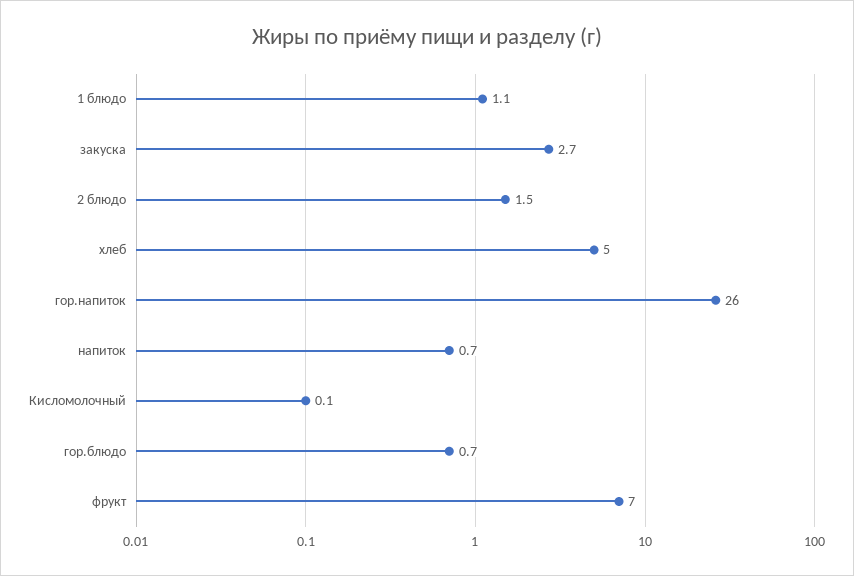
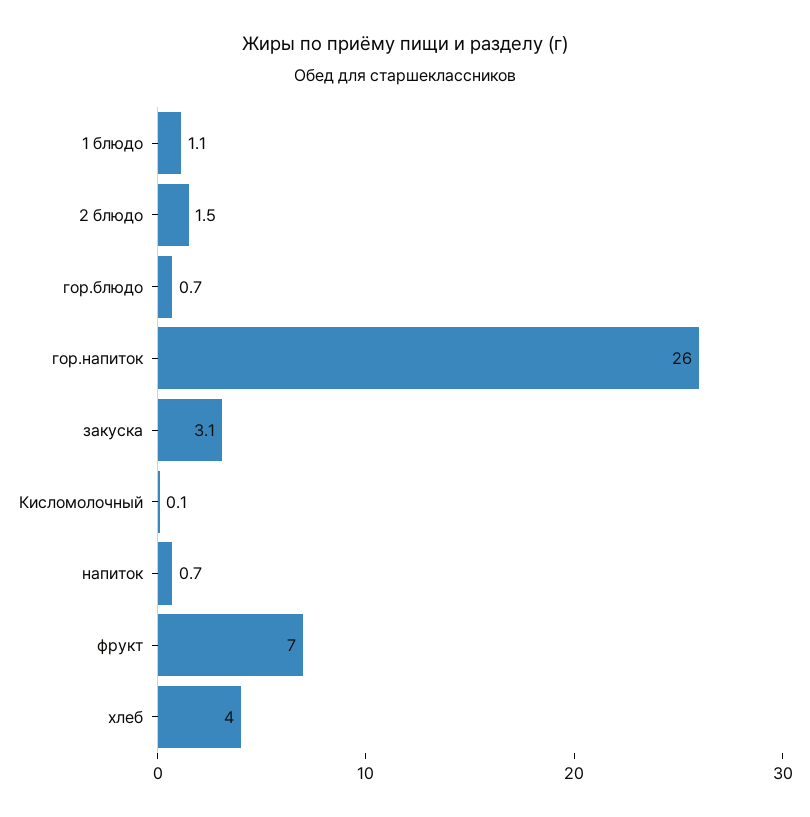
  {
    "1 блюдо": 1.1,
-   "закуска": 2.7,
+   "закуска": 3.1,
    "2 блюдо": 1.5,
-   "хлеб": 5,
+   "хлеб": 4,
    "гор.напиток": 26,
    "напиток": 0.7,
    "Кисломолочный": 0.1,
    "гор.блюдо": 0.7,
    "фрукт": 7
  }

